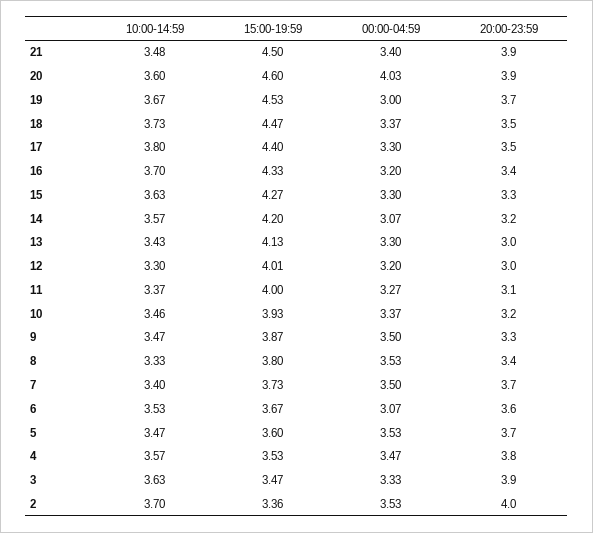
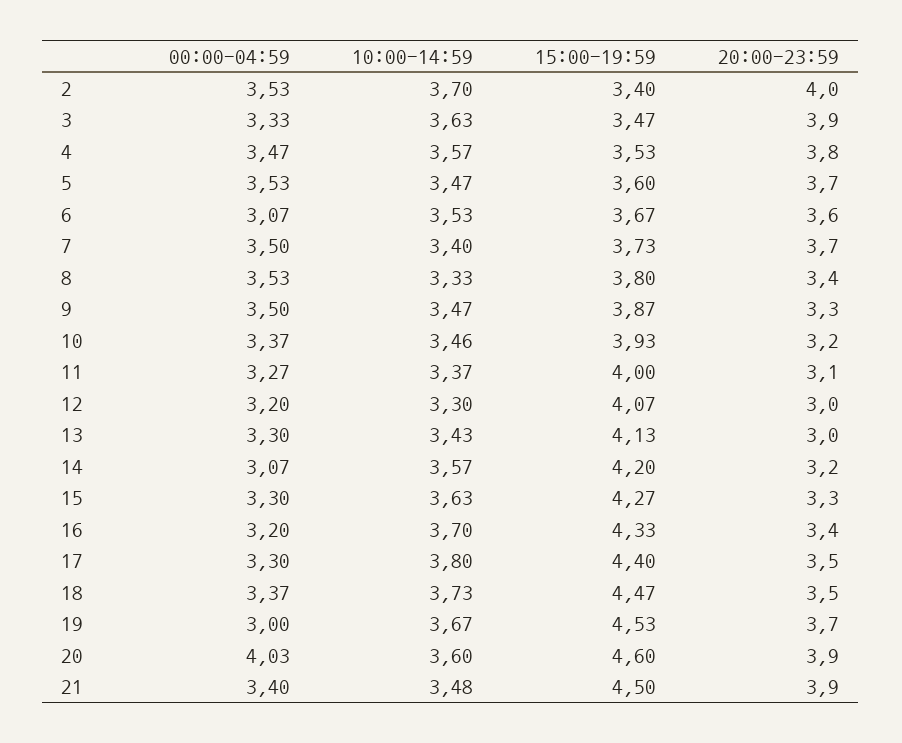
  {
    "10:00-14:59": {
      "21": 3.48,
      "20": 3.6,
      "19": 3.67,
      "18": 3.73,
      "17": 3.8,
      "16": 3.7,
      "15": 3.63,
      "14": 3.57,
      "13": 3.43,
      "12": 3.3,
      "11": 3.37,
      "10": 3.46,
      "9": 3.47,
      "8": 3.33,
      "7": 3.4,
      "6": 3.53,
      "5": 3.47,
      "4": 3.57,
      "3": 3.63,
      "2": 3.7
    },
    "15:00-19:59": {
      "21": 4.5,
      "20": 4.6,
      "19": 4.53,
      "18": 4.47,
      "17": 4.4,
      "16": 4.33,
      "15": 4.27,
      "14": 4.2,
      "13": 4.13,
-     "12": 4.01,
+     "12": 4.07,
      "11": 4,
      "10": 3.93,
      "9": 3.87,
      "8": 3.8,
      "7": 3.73,
      "6": 3.67,
      "5": 3.6,
      "4": 3.53,
      "3": 3.47,
-     "2": 3.36
+     "2": 3.4
    },
    "00:00-04:59": {
      "21": 3.4,
      "20": 4.03,
      "19": 3,
      "18": 3.37,
      "17": 3.3,
      "16": 3.2,
      "15": 3.3,
      "14": 3.07,
      "13": 3.3,
      "12": 3.2,
      "11": 3.27,
      "10": 3.37,
      "9": 3.5,
      "8": 3.53,
      "7": 3.5,
      "6": 3.07,
      "5": 3.53,
      "4": 3.47,
      "3": 3.33,
      "2": 3.53
    },
    "20:00-23:59": {
      "21": 3.9,
      "20": 3.9,
      "19": 3.7,
      "18": 3.5,
      "17": 3.5,
      "16": 3.4,
      "15": 3.3,
      "14": 3.2,
      "13": 3,
      "12": 3,
      "11": 3.1,
      "10": 3.2,
      "9": 3.3,
      "8": 3.4,
      "7": 3.7,
      "6": 3.6,
      "5": 3.7,
      "4": 3.8,
      "3": 3.9,
      "2": 4
    }
  }

